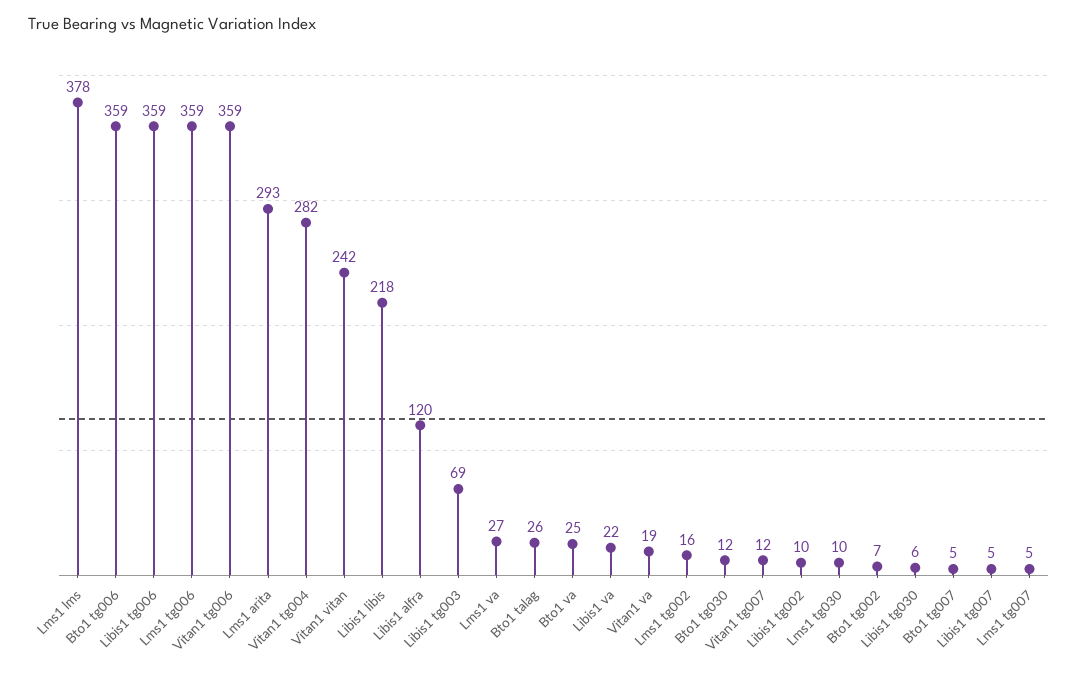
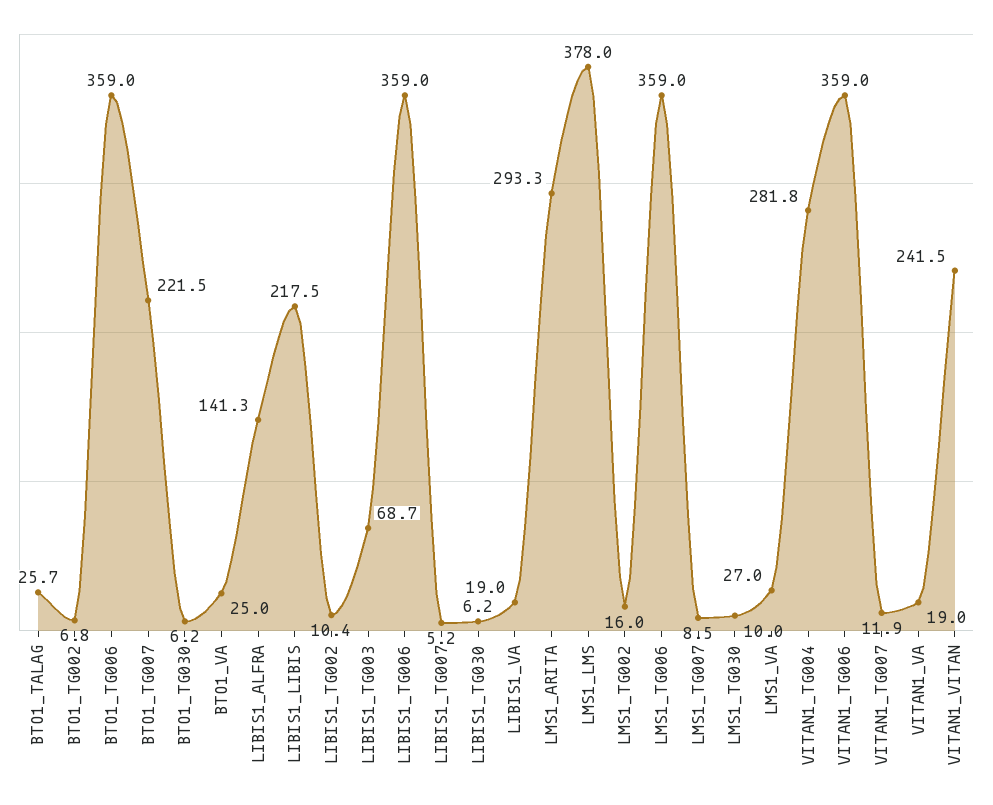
  {
    "Lms1 lms": 378,
    "Bto1 tg006": 359,
    "Libis1 tg006": 359,
    "Lms1 tg006": 359,
    "Vitan1 tg006": 359,
    "Lms1 arita": 293.3,
    "Vitan1 tg004": 281.8,
    "Vitan1 vitan": 241.5,
    "Libis1 libis": 217.5,
-   "Libis1 alfra": 120,
+   "Libis1 alfra": 141.3,
    "Libis1 tg003": 68.7,
    "Lms1 va": 27,
    "Bto1 talag": 25.7,
    "Bto1 va": 25,
-   "Libis1 va": 22,
+   "Libis1 va": 19,
    "Vitan1 va": 19,
    "Lms1 tg002": 16,
-   "Bto1 tg030": 12,
+   "Bto1 tg030": 6.2,
    "Vitan1 tg007": 11.9,
    "Libis1 tg002": 10.4,
    "Lms1 tg030": 10,
    "Bto1 tg002": 6.8,
    "Libis1 tg030": 6.2,
-   "Bto1 tg007": 5,
+   "Bto1 tg007": 221.5,
    "Libis1 tg007": 5.2,
-   "Lms1 tg007": 5
+   "Lms1 tg007": 8.5
  }

